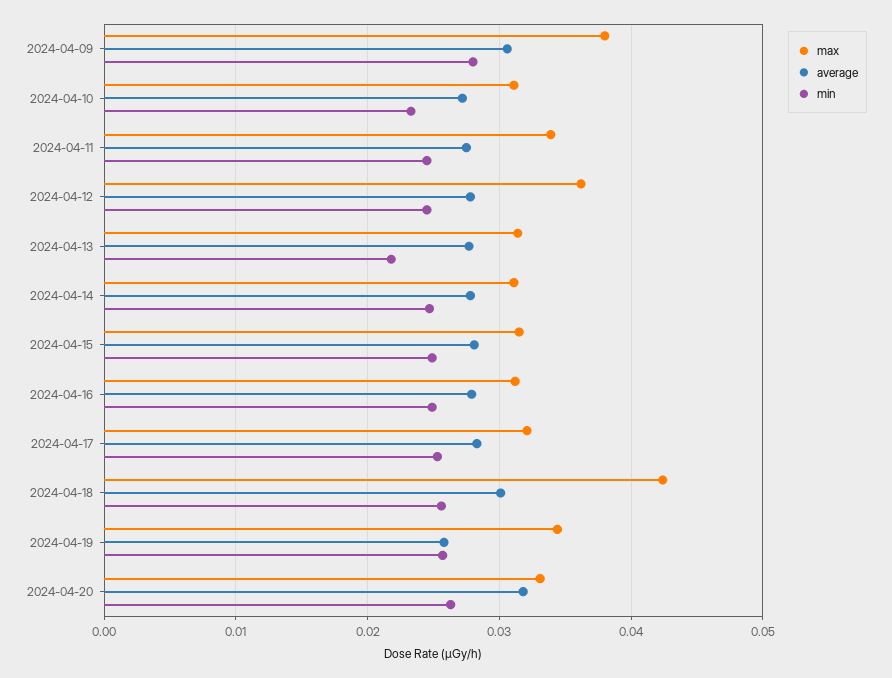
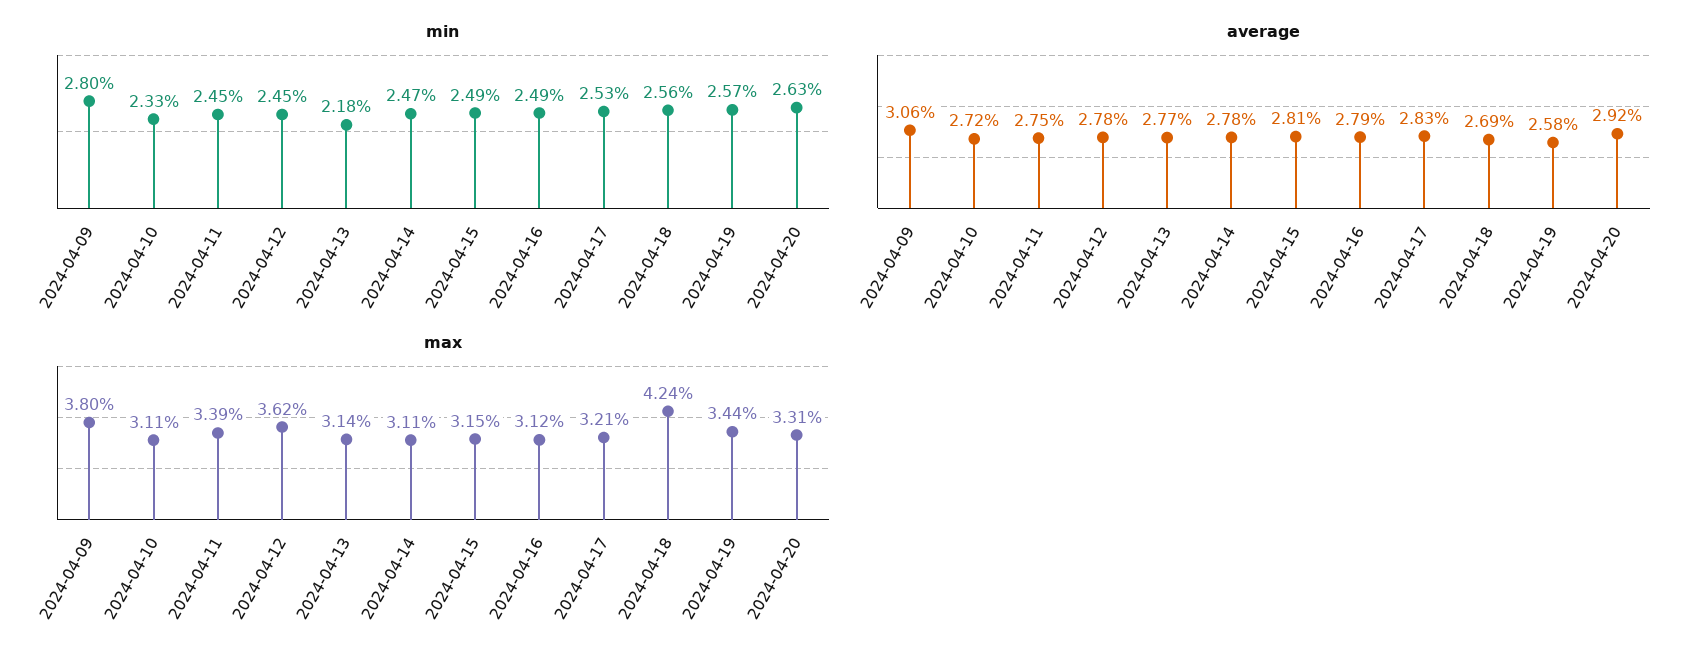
  {
    "max": {
      "2024-04-09": 0.038,
      "2024-04-10": 0.0311,
      "2024-04-11": 0.0339,
      "2024-04-12": 0.0362,
      "2024-04-13": 0.0314,
      "2024-04-14": 0.0311,
      "2024-04-15": 0.0315,
      "2024-04-16": 0.0312,
      "2024-04-17": 0.0321,
      "2024-04-18": 0.0424,
      "2024-04-19": 0.0344,
      "2024-04-20": 0.0331
    },
    "average": {
      "2024-04-09": 0.0306,
      "2024-04-10": 0.0272,
      "2024-04-11": 0.0275,
      "2024-04-12": 0.0278,
      "2024-04-13": 0.0277,
      "2024-04-14": 0.0278,
      "2024-04-15": 0.0281,
      "2024-04-16": 0.0279,
      "2024-04-17": 0.0283,
-     "2024-04-18": 0.03,
+     "2024-04-18": 0.0269,
      "2024-04-19": 0.0258,
-     "2024-04-20": 0.032
+     "2024-04-20": 0.0292
    },
    "min": {
      "2024-04-09": 0.028,
      "2024-04-10": 0.0233,
      "2024-04-11": 0.0245,
      "2024-04-12": 0.0245,
      "2024-04-13": 0.0218,
      "2024-04-14": 0.0247,
      "2024-04-15": 0.0249,
      "2024-04-16": 0.0249,
      "2024-04-17": 0.0253,
      "2024-04-18": 0.0256,
      "2024-04-19": 0.0257,
      "2024-04-20": 0.0263
    }
  }

